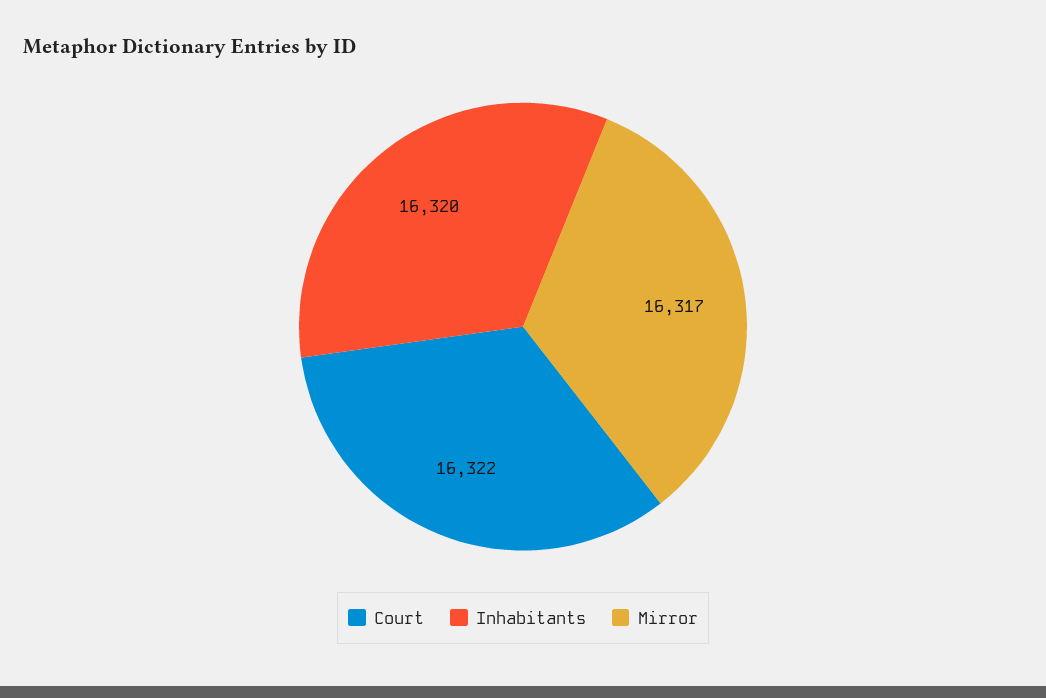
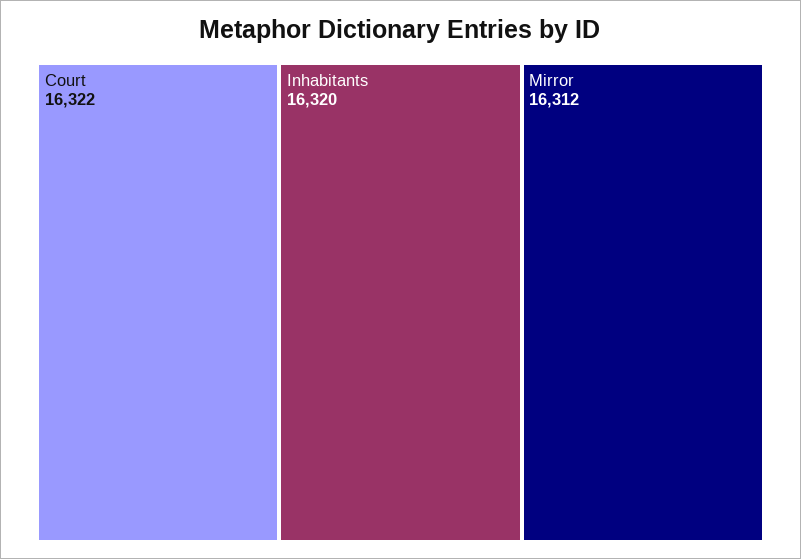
  {
    "Court": 16322,
    "Inhabitants": 16320,
-   "Mirror": 16317
+   "Mirror": 16312
  }

